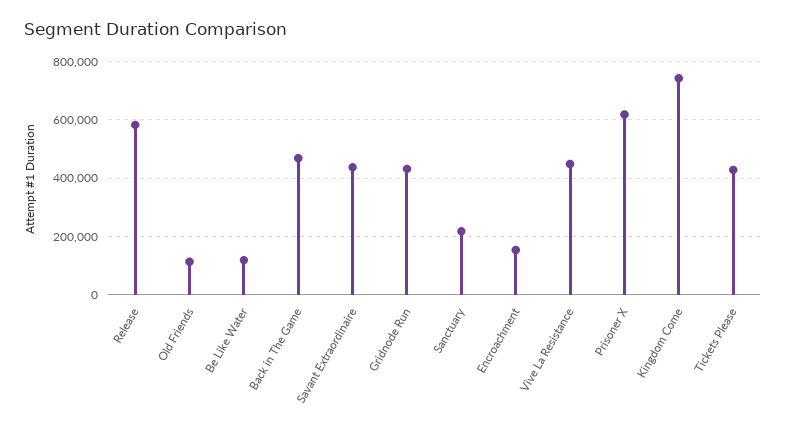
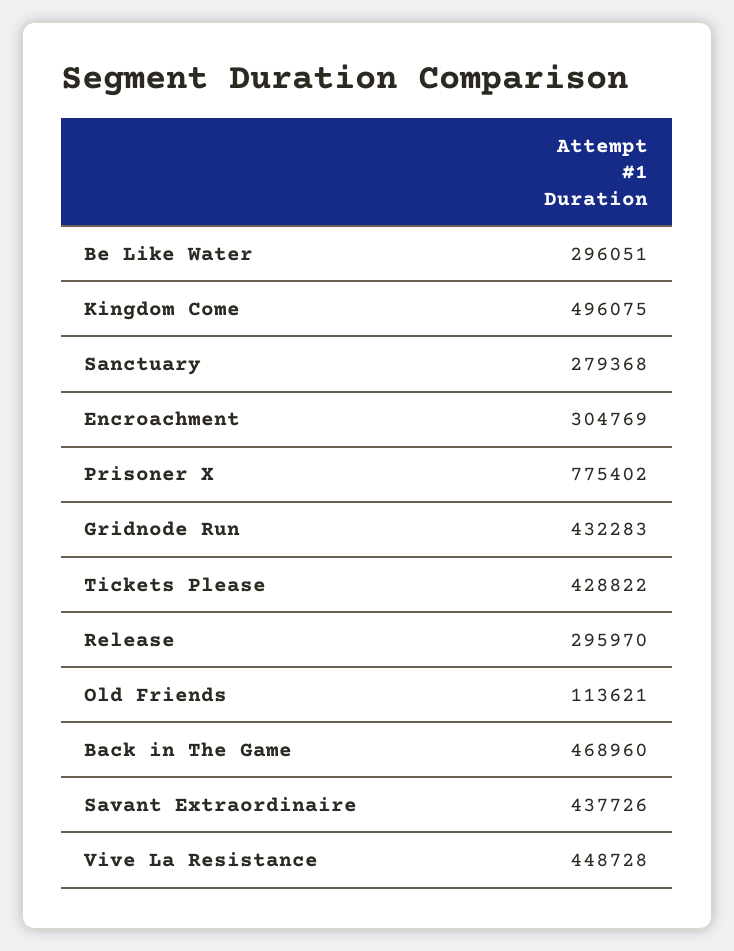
  {
-   "Release": 575000,
+   "Release": 295970,
    "Old Friends": 113621,
-   "Be Like Water": 125000,
+   "Be Like Water": 296051,
    "Back in The Game": 468960,
    "Savant Extraordinaire": 437726,
    "Gridnode Run": 432283,
-   "Sanctuary": 225000,
+   "Sanctuary": 279368,
-   "Encroachment": 150000,
+   "Encroachment": 304769,
    "Vive La Resistance": 448728,
-   "Prisoner X": 625000,
+   "Prisoner X": 775402,
-   "Kingdom Come": 750000,
+   "Kingdom Come": 496075,
    "Tickets Please": 428822
  }

